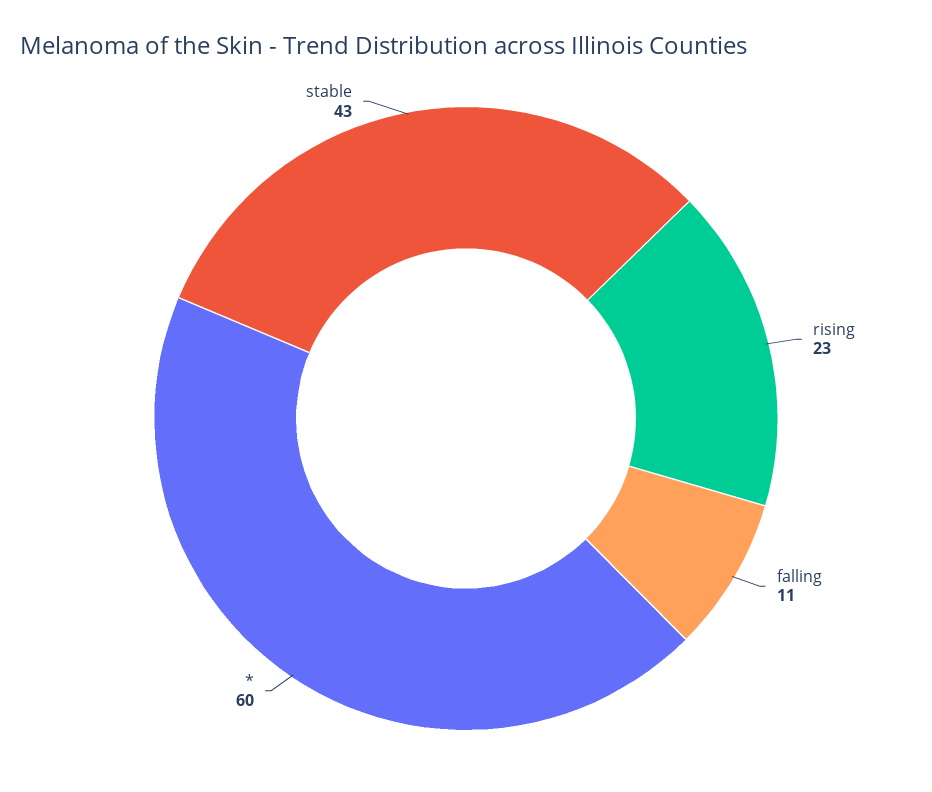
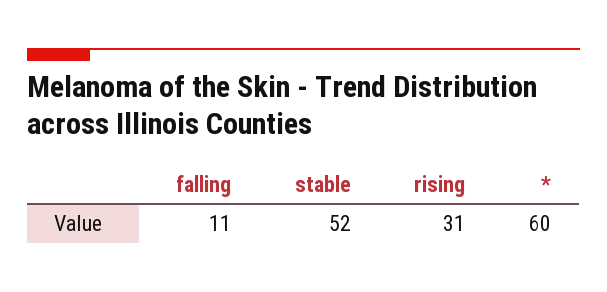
  {
-   "rising": 23,
+   "rising": 31,
    "falling": 11,
    "*": 60,
-   "stable": 43
+   "stable": 52
  }

